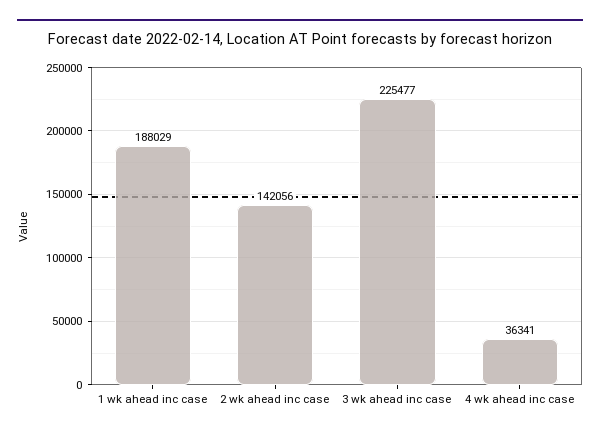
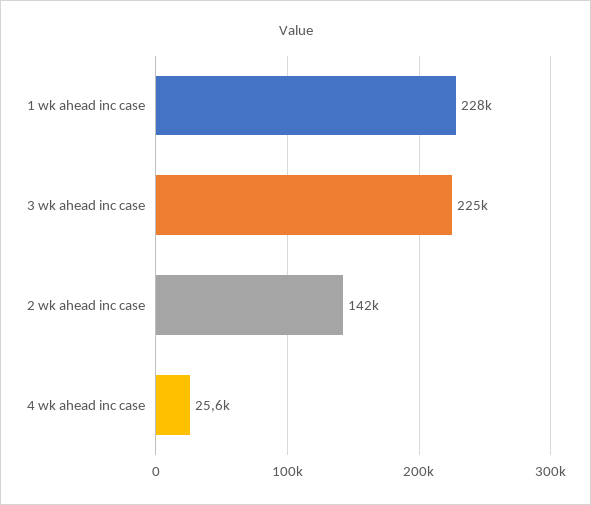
  {
-   "1 wk ahead inc case": 188029,
+   "1 wk ahead inc case": 228000,
    "2 wk ahead inc case": 142056,
    "3 wk ahead inc case": 225477,
-   "4 wk ahead inc case": 36341
+   "4 wk ahead inc case": 25600
  }

